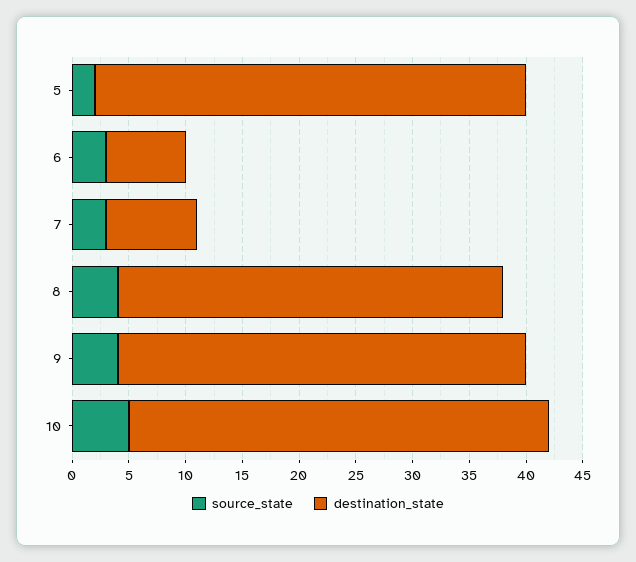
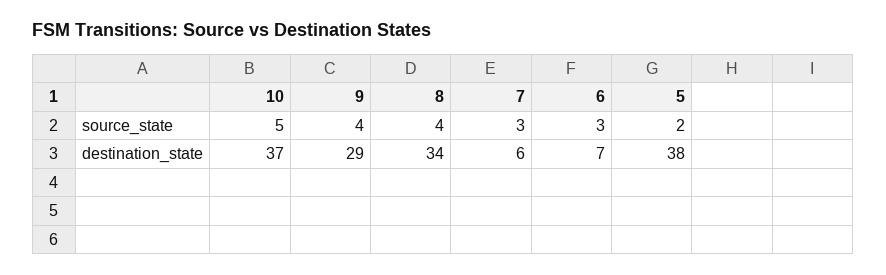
  {
    "source_state": {
      "5": 2,
      "6": 3,
      "7": 3,
      "8": 4,
      "9": 4,
      "10": 5
    },
    "destination_state": {
      "5": 38,
      "6": 7,
-     "7": 8,
+     "7": 6,
      "8": 34,
-     "9": 36,
+     "9": 29,
      "10": 37
    }
  }

